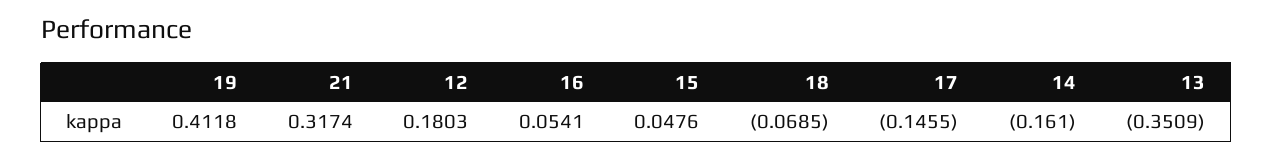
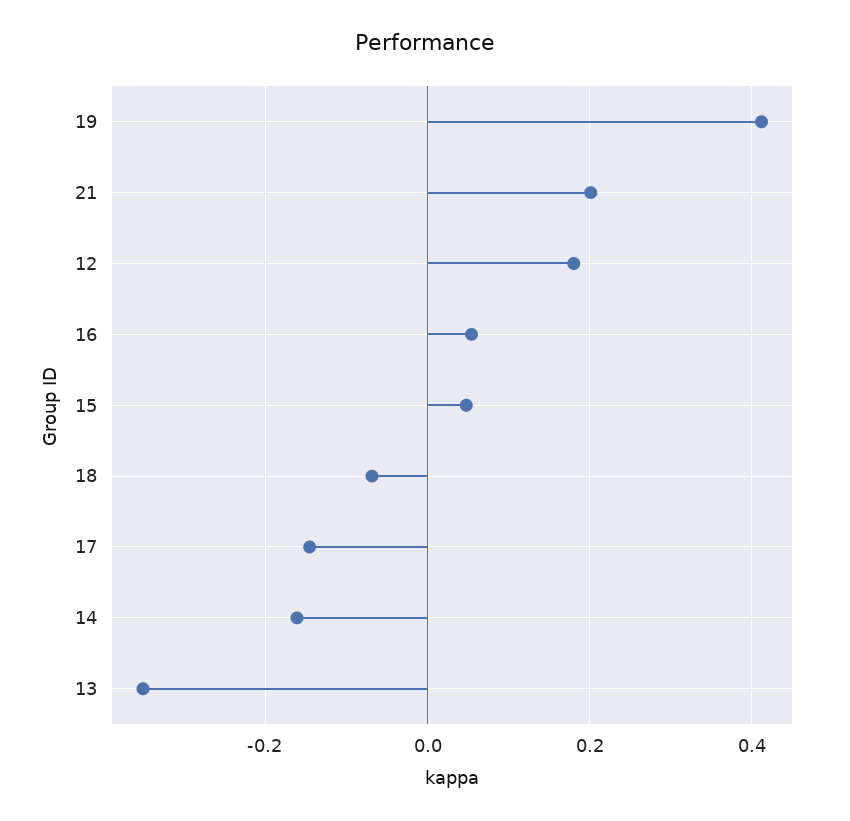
  {
    "19": 0.4118,
-   "21": 0.3174,
+   "21": 0.2,
    "12": 0.1803,
    "16": 0.0541,
    "15": 0.0476,
    "18": -0.0685,
    "17": -0.1455,
    "14": -0.161,
    "13": -0.3509
  }

